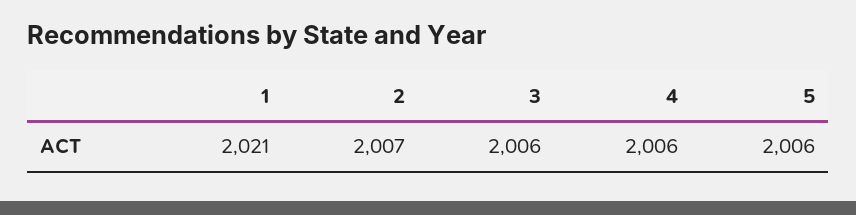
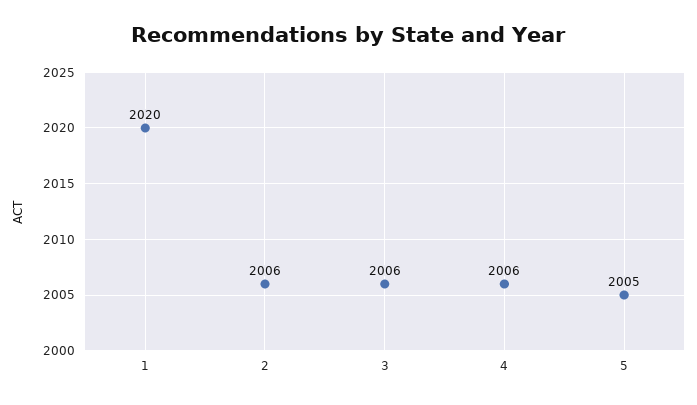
  {
-   "1": 2021,
+   "1": 2020,
-   "2": 2007,
+   "2": 2006,
    "3": 2006,
    "4": 2006,
-   "5": 2006
+   "5": 2005
  }

